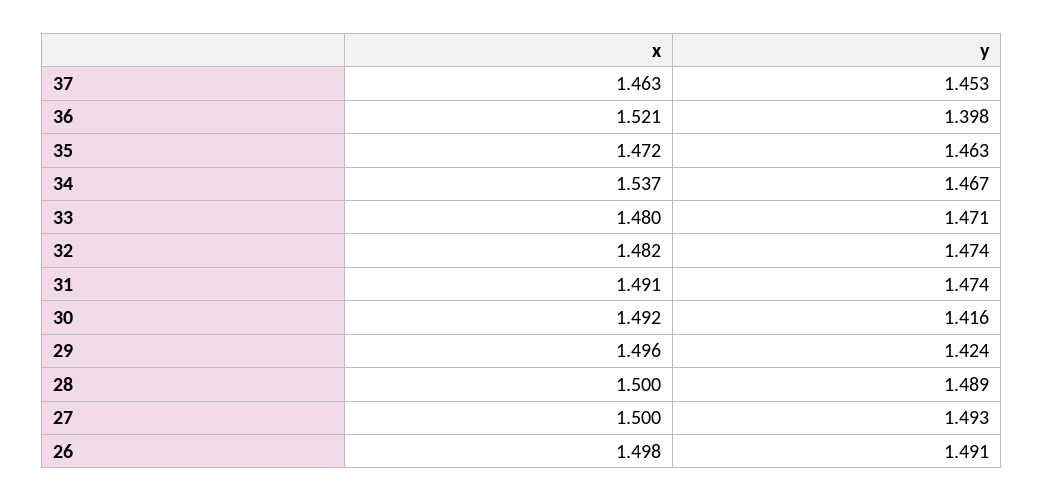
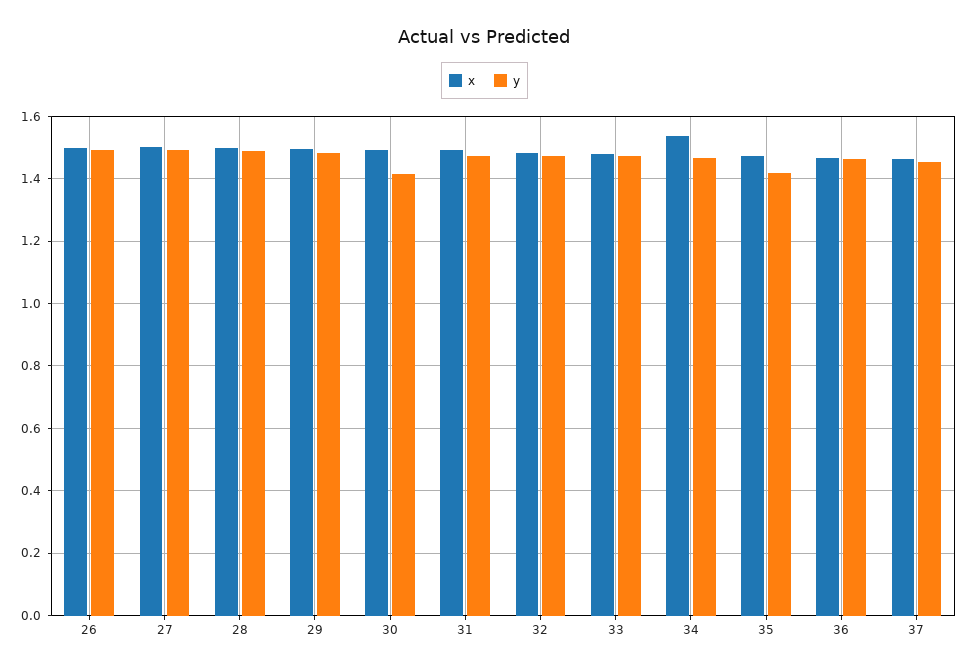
  {
    "x": {
      "37": 1.463,
-     "36": 1.521,
+     "36": 1.46,
      "35": 1.472,
      "34": 1.537,
      "33": 1.48,
      "32": 1.482,
      "31": 1.491,
      "30": 1.492,
      "29": 1.496,
      "28": 1.5,
      "27": 1.5,
      "26": 1.498
    },
    "y": {
      "37": 1.453,
-     "36": 1.398,
+     "36": 1.46,
-     "35": 1.463,
+     "35": 1.42,
      "34": 1.467,
      "33": 1.471,
      "32": 1.474,
      "31": 1.474,
      "30": 1.416,
-     "29": 1.424,
+     "29": 1.48,
      "28": 1.489,
      "27": 1.493,
      "26": 1.491
    }
  }

